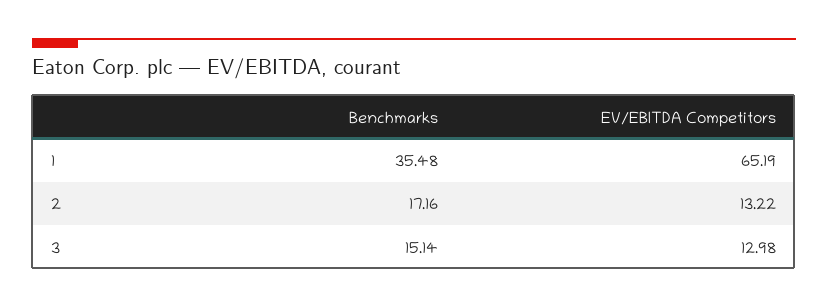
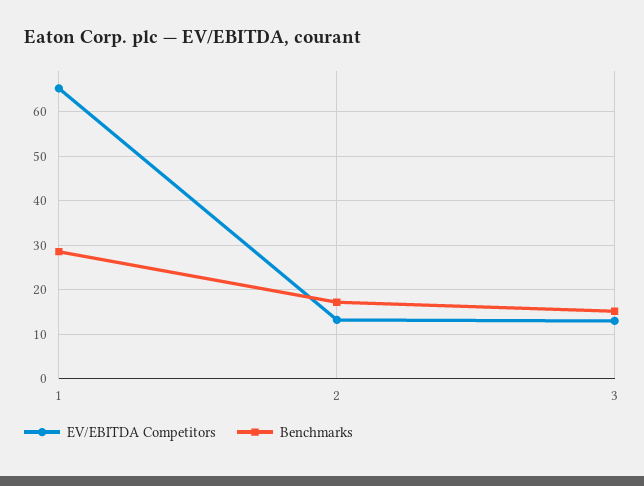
  {
    "Benchmarks": {
-     "1": 35.48,
+     "1": 28,
      "2": 17.16,
      "3": 15.14
    },
    "EV/EBITDA Competitors": {
      "1": 65.19,
      "2": 13.22,
      "3": 12.98
    }
  }

